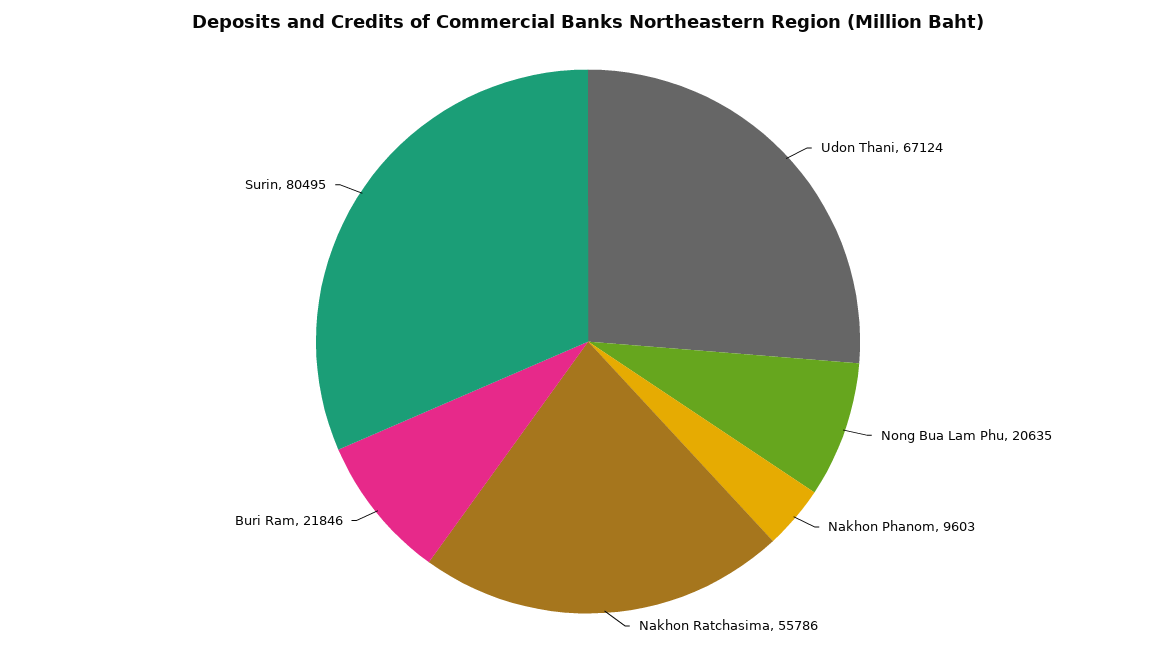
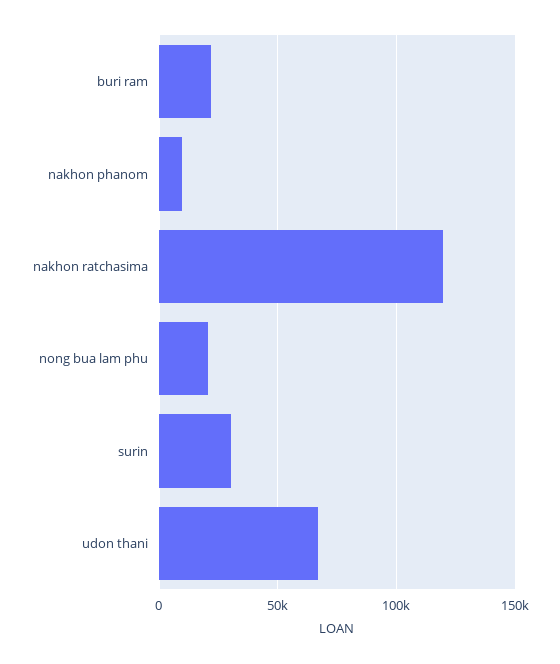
  {
    "Udon Thani": 67124,
    "Nong Bua Lam Phu": 20635,
    "Nakhon Phanom": 9603,
-   "Nakhon Ratchasima": 55786,
+   "Nakhon Ratchasima": 120000,
    "Buri Ram": 21846,
-   "Surin": 80495
+   "Surin": 30000
  }

